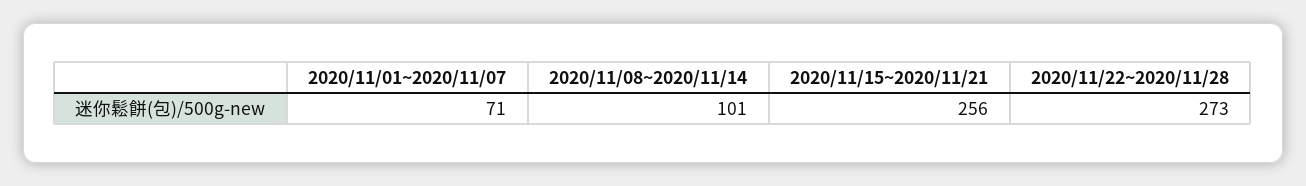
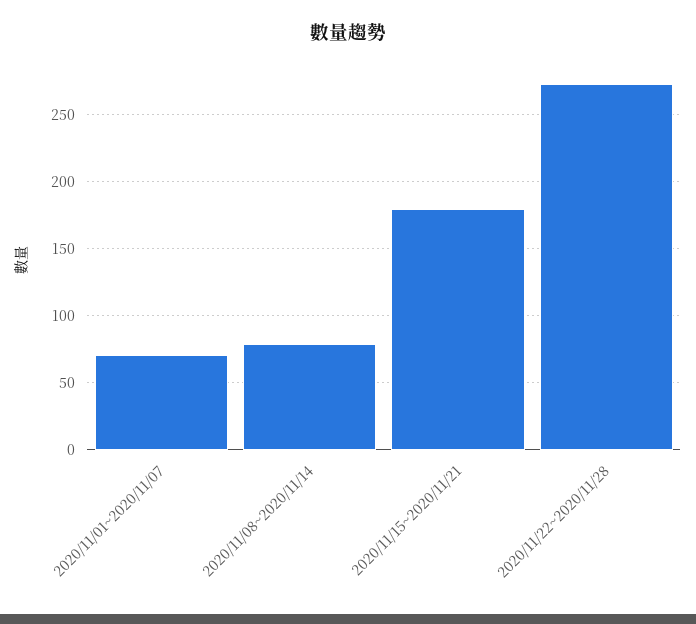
  {
    "2020/11/01~2020/11/07": 71,
-   "2020/11/08~2020/11/14": 101,
+   "2020/11/08~2020/11/14": 80,
-   "2020/11/15~2020/11/21": 256,
+   "2020/11/15~2020/11/21": 180,
    "2020/11/22~2020/11/28": 273
  }

